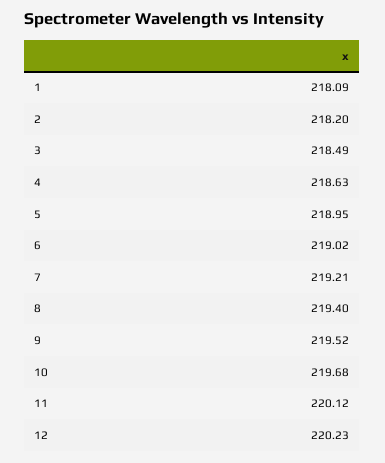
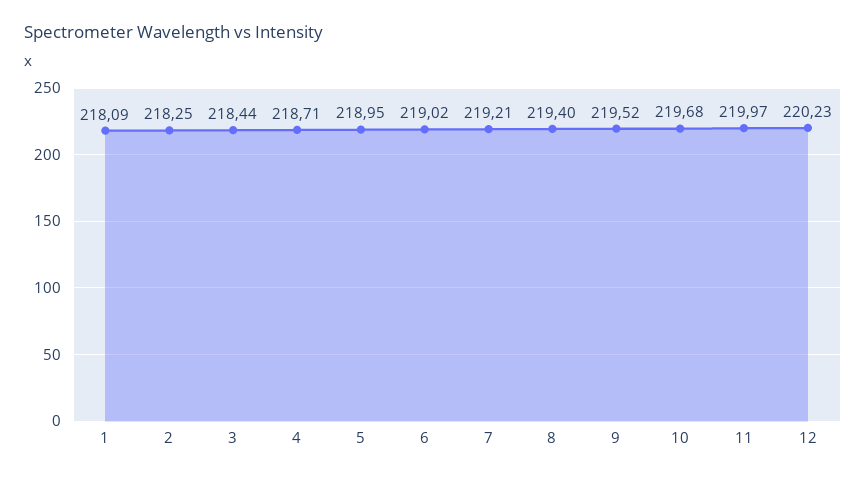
  {
    "1": 218.09,
-   "2": 218.2,
+   "2": 218.25,
-   "3": 218.49,
+   "3": 218.44,
-   "4": 218.63,
+   "4": 218.71,
    "5": 218.95,
    "6": 219.02,
    "7": 219.21,
    "8": 219.4,
    "9": 219.52,
    "10": 219.68,
-   "11": 220.12,
+   "11": 219.97,
    "12": 220.23
  }

